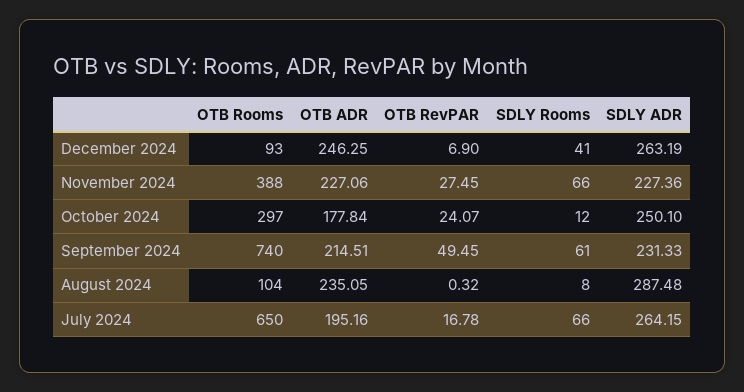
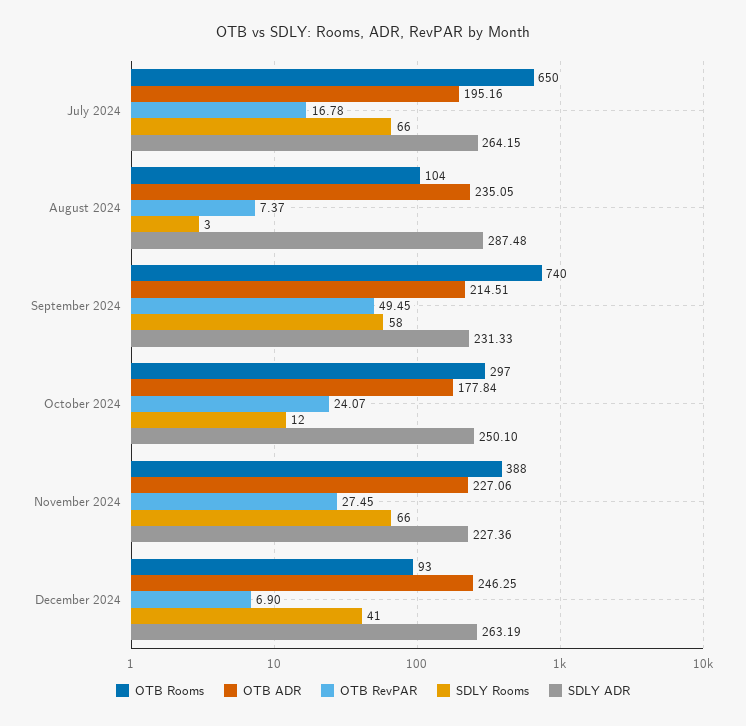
  {
    "OTB Rooms": {
      "December 2024": 93,
      "November 2024": 388,
      "October 2024": 297,
      "September 2024": 740,
      "August 2024": 104,
      "July 2024": 650
    },
    "OTB ADR": {
      "December 2024": 246.25,
      "November 2024": 227.06,
      "October 2024": 177.84,
      "September 2024": 214.51,
      "August 2024": 235.05,
      "July 2024": 195.16
    },
    "OTB RevPAR": {
      "December 2024": 6.9,
      "November 2024": 27.45,
      "October 2024": 24.07,
      "September 2024": 49.45,
-     "August 2024": 0.32,
+     "August 2024": 7.37,
      "July 2024": 16.78
    },
    "SDLY Rooms": {
      "December 2024": 41,
      "November 2024": 66,
      "October 2024": 12,
-     "September 2024": 61,
+     "September 2024": 58,
-     "August 2024": 8,
+     "August 2024": 3,
      "July 2024": 66
    },
    "SDLY ADR": {
      "December 2024": 263.19,
      "November 2024": 227.36,
      "October 2024": 250.1,
      "September 2024": 231.33,
      "August 2024": 287.48,
      "July 2024": 264.15
    }
  }

